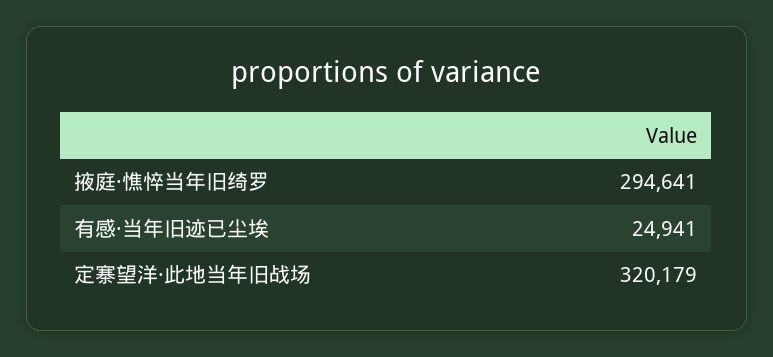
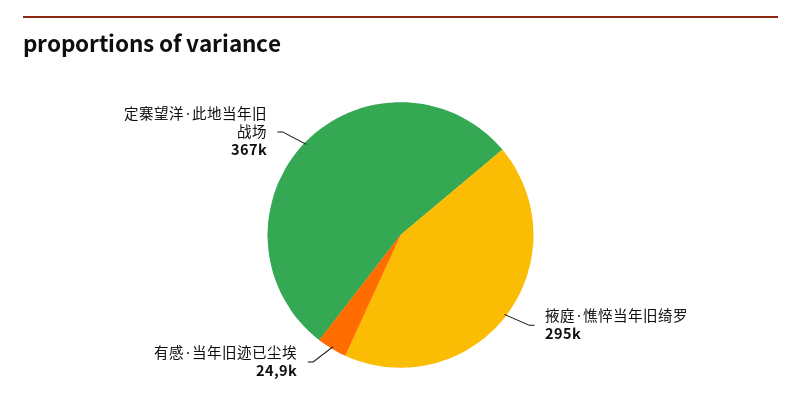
  {
    "掖庭·憔悴当年旧绮罗": 294641,
    "有感·当年旧迹已尘埃": 24941,
-   "定寨望洋·此地当年旧战场": 320179
+   "定寨望洋·此地当年旧战场": 367000
  }

